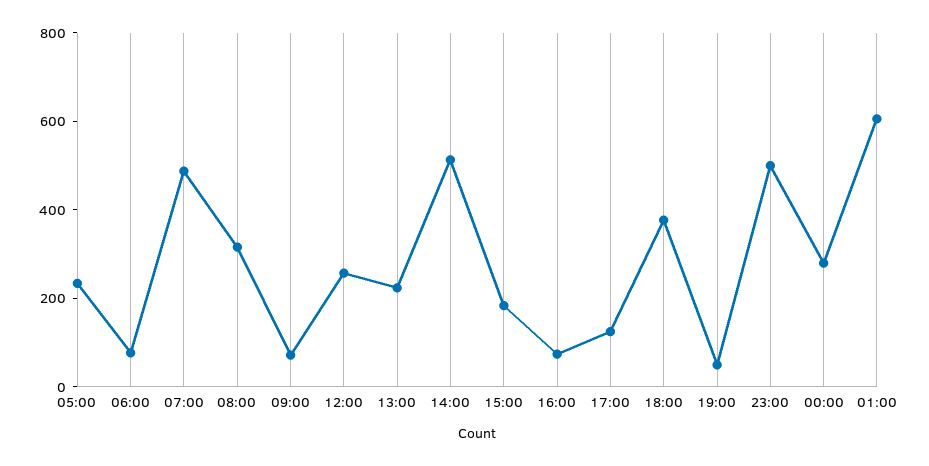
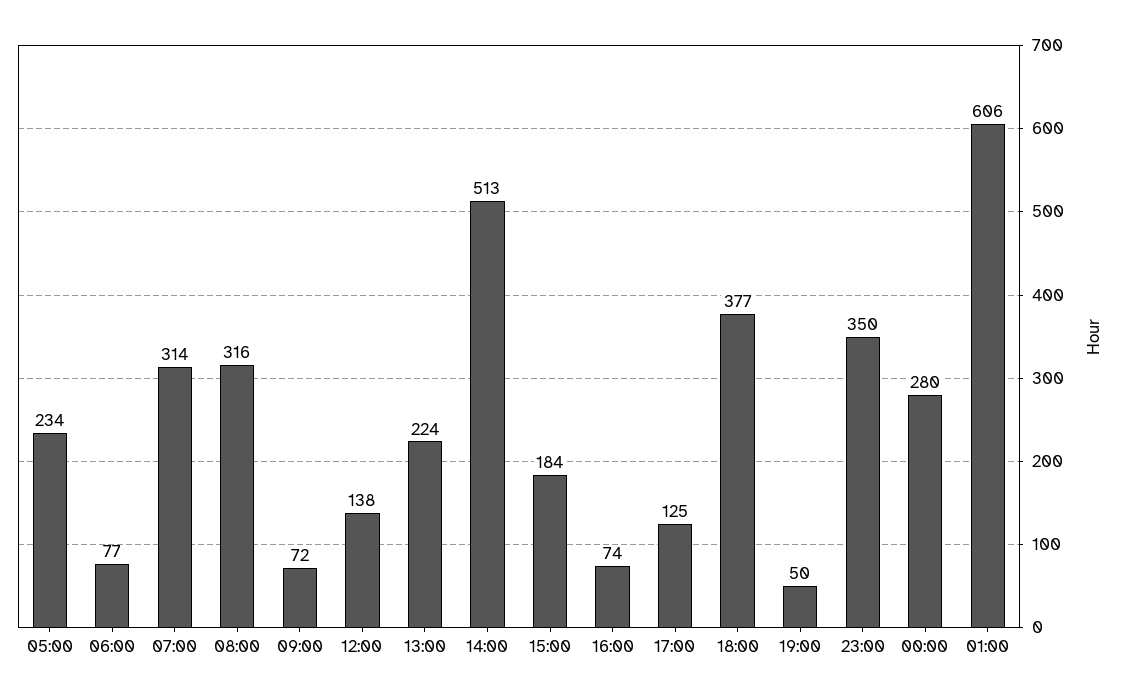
  {
    "05:00": 234,
    "06:00": 77,
-   "07:00": 500,
+   "07:00": 314,
    "08:00": 316,
    "09:00": 72,
-   "12:00": 250,
+   "12:00": 138,
    "13:00": 224,
    "14:00": 513,
    "15:00": 184,
    "16:00": 74,
    "17:00": 125,
    "18:00": 377,
    "19:00": 50,
-   "23:00": 500,
+   "23:00": 350,
    "00:00": 280,
    "01:00": 606
  }

